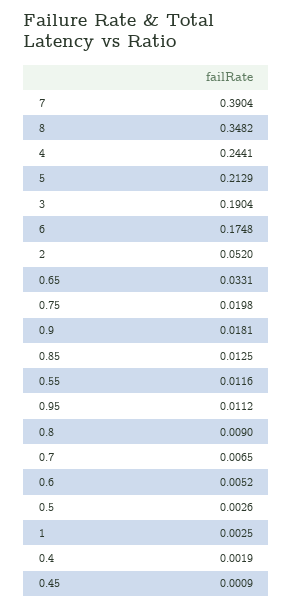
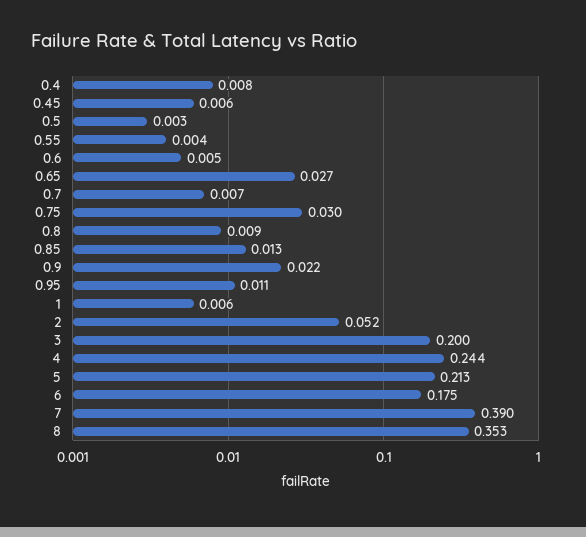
  {
    "7": 0.3904,
-   "8": 0.3482,
+   "8": 0.353,
    "4": 0.2441,
    "5": 0.2129,
-   "3": 0.1904,
+   "3": 0.2,
    "6": 0.1748,
    "2": 0.052,
-   "0.65": 0.0331,
+   "0.65": 0.027,
-   "0.75": 0.0198,
+   "0.75": 0.03,
-   "0.9": 0.0181,
+   "0.9": 0.022,
    "0.85": 0.0125,
-   "0.55": 0.0116,
+   "0.55": 0.004,
    "0.95": 0.0112,
    "0.8": 0.009,
    "0.7": 0.0065,
    "0.6": 0.0052,
    "0.5": 0.0026,
-   "1": 0.0025,
+   "1": 0.006,
-   "0.4": 0.0019,
+   "0.4": 0.008,
-   "0.45": 0.0009
+   "0.45": 0.006
  }

